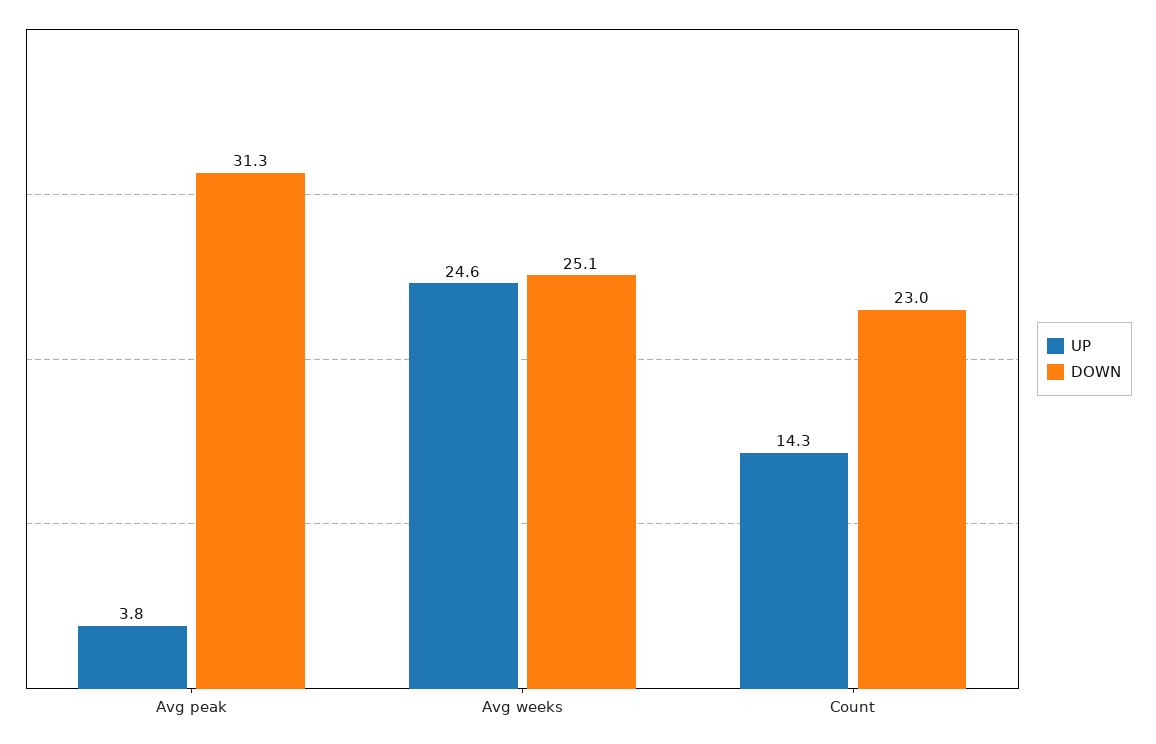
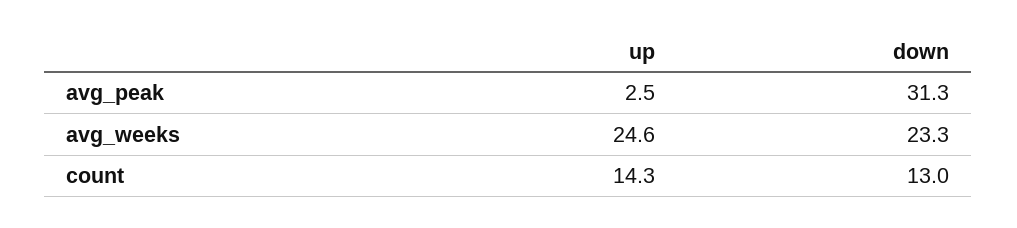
  {
    "UP": {
-     "Avg peak": 3.8,
+     "Avg peak": 2.5,
      "Avg weeks": 24.6,
      "Count": 14.3
    },
    "DOWN": {
      "Avg peak": 31.3,
-     "Avg weeks": 25.1,
+     "Avg weeks": 23.3,
-     "Count": 23
+     "Count": 13
    }
  }

